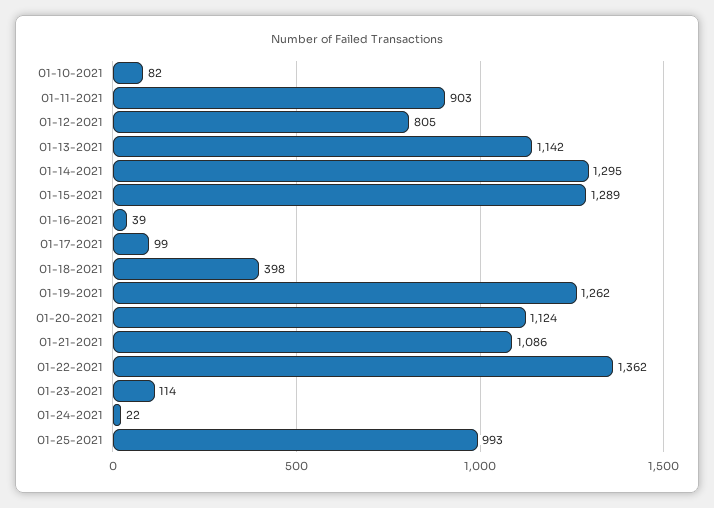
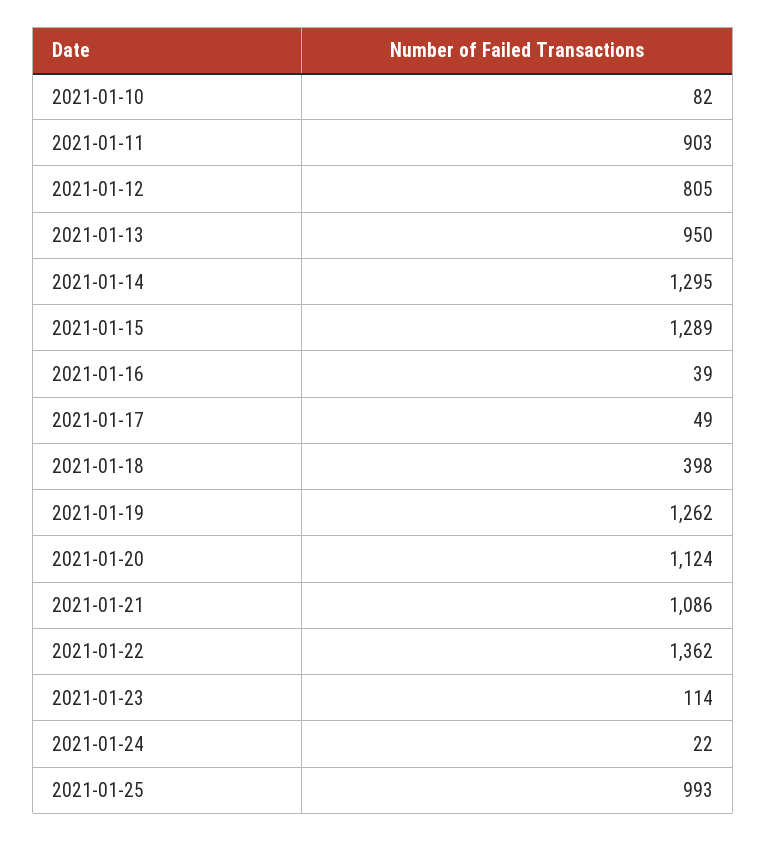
  {
    "01-10-2021": 82,
    "01-11-2021": 903,
    "01-12-2021": 805,
-   "01-13-2021": 1142,
+   "01-13-2021": 950,
    "01-14-2021": 1295,
    "01-15-2021": 1289,
    "01-16-2021": 39,
-   "01-17-2021": 99,
+   "01-17-2021": 49,
    "01-18-2021": 398,
    "01-19-2021": 1262,
    "01-20-2021": 1124,
    "01-21-2021": 1086,
    "01-22-2021": 1362,
    "01-23-2021": 114,
    "01-24-2021": 22,
    "01-25-2021": 993
  }

